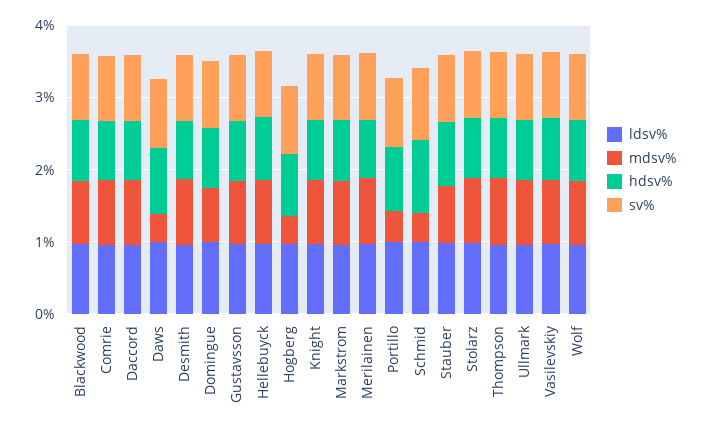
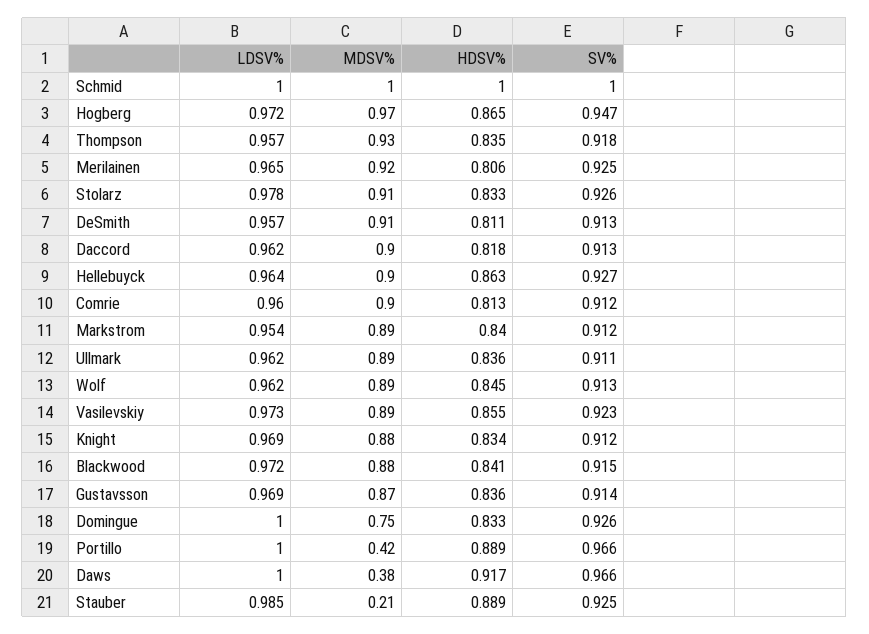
  {
    "ldsv%": {
      "Blackwood": 0.972,
      "Comrie": 0.96,
      "Daccord": 0.962,
      "Daws": 1,
      "Desmith": 0.957,
      "Domingue": 1,
      "Gustavsson": 0.969,
      "Hellebuyck": 0.964,
      "Hogberg": 0.972,
      "Knight": 0.969,
      "Markstrom": 0.954,
      "Merilainen": 0.965,
      "Portillo": 1,
      "Schmid": 1,
      "Stauber": 0.985,
      "Stolarz": 0.978,
      "Thompson": 0.957,
      "Ullmark": 0.962,
      "Vasilevskiy": 0.973,
      "Wolf": 0.962
    },
    "mdsv%": {
      "Blackwood": 0.88,
      "Comrie": 0.9,
      "Daccord": 0.9,
      "Daws": 0.38,
      "Desmith": 0.91,
      "Domingue": 0.75,
      "Gustavsson": 0.87,
      "Hellebuyck": 0.9,
-     "Hogberg": 0.4,
+     "Hogberg": 0.97,
      "Knight": 0.88,
      "Markstrom": 0.89,
      "Merilainen": 0.92,
      "Portillo": 0.42,
-     "Schmid": 0.4,
+     "Schmid": 1,
-     "Stauber": 0.8,
+     "Stauber": 0.21,
      "Stolarz": 0.91,
      "Thompson": 0.93,
      "Ullmark": 0.89,
      "Vasilevskiy": 0.89,
      "Wolf": 0.89
    },
    "hdsv%": {
      "Blackwood": 0.841,
      "Comrie": 0.813,
      "Daccord": 0.818,
      "Daws": 0.917,
      "Desmith": 0.811,
      "Domingue": 0.833,
      "Gustavsson": 0.836,
      "Hellebuyck": 0.863,
      "Hogberg": 0.865,
      "Knight": 0.834,
      "Markstrom": 0.84,
      "Merilainen": 0.806,
      "Portillo": 0.889,
      "Schmid": 1,
      "Stauber": 0.889,
      "Stolarz": 0.833,
      "Thompson": 0.835,
      "Ullmark": 0.836,
      "Vasilevskiy": 0.855,
      "Wolf": 0.845
    },
    "sv%": {
      "Blackwood": 0.915,
      "Comrie": 0.912,
      "Daccord": 0.913,
      "Daws": 0.966,
      "Desmith": 0.913,
      "Domingue": 0.926,
      "Gustavsson": 0.914,
      "Hellebuyck": 0.927,
      "Hogberg": 0.947,
      "Knight": 0.912,
      "Markstrom": 0.912,
      "Merilainen": 0.925,
      "Portillo": 0.966,
      "Schmid": 1,
      "Stauber": 0.925,
      "Stolarz": 0.926,
      "Thompson": 0.918,
      "Ullmark": 0.911,
      "Vasilevskiy": 0.923,
      "Wolf": 0.913
    }
  }

